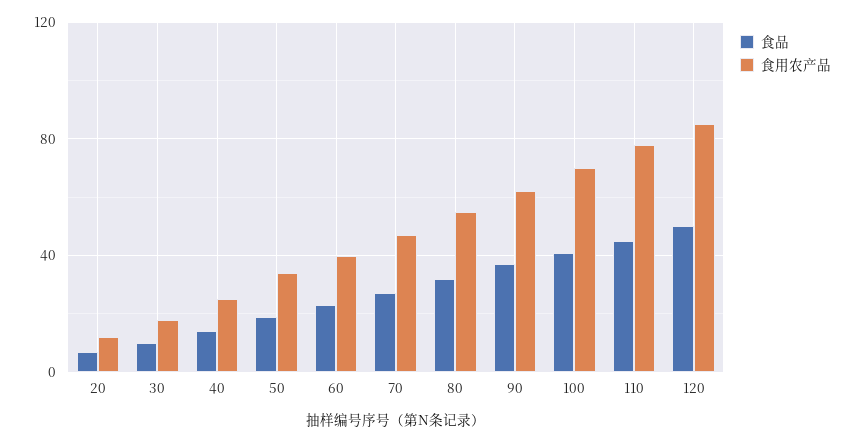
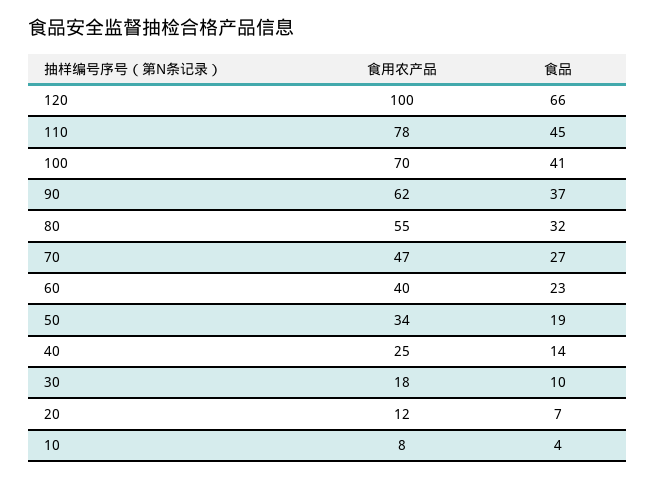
  {
    "食品": {
      "20": 7,
      "30": 10,
      "40": 14,
      "50": 19,
      "60": 23,
      "70": 27,
      "80": 32,
      "90": 37,
      "100": 41,
      "110": 45,
-     "120": 50
+     "120": 66,
+     "10": 4
    },
    "食用农产品": {
      "20": 12,
      "30": 18,
      "40": 25,
      "50": 34,
      "60": 40,
      "70": 47,
      "80": 55,
      "90": 62,
      "100": 70,
      "110": 78,
-     "120": 85
+     "120": 100,
+     "10": 8
    }
  }

